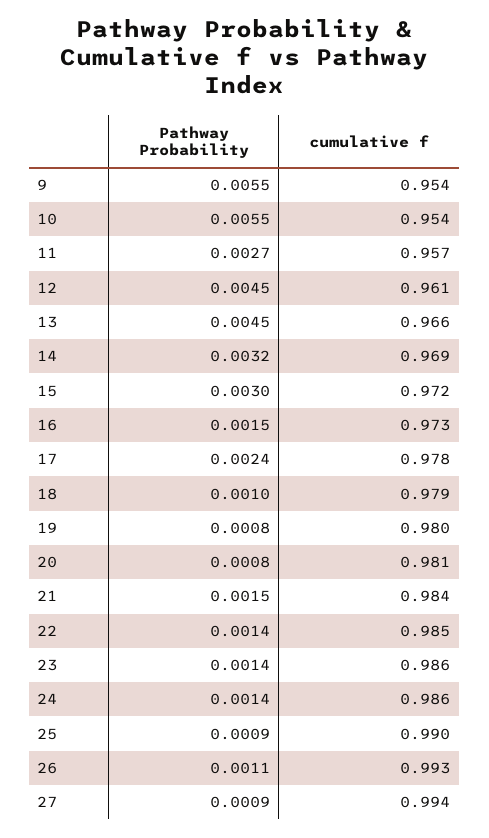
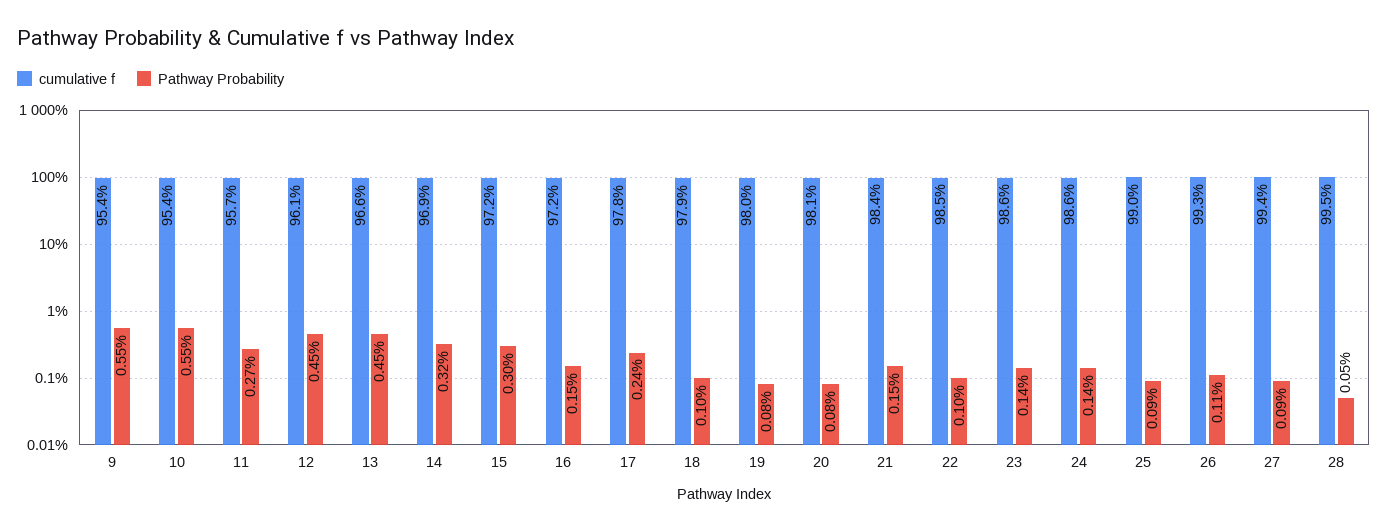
  {
    "Pathway Probability": {
      "9": 0.0055,
      "10": 0.0055,
      "11": 0.0027,
      "12": 0.0045,
      "13": 0.0045,
      "14": 0.0032,
      "15": 0.003,
      "16": 0.0015,
      "17": 0.0024,
      "18": 0.001,
      "19": 0.0008,
      "20": 0.0008,
      "21": 0.0015,
-     "22": 0.0014,
+     "22": 0.001,
      "23": 0.0014,
      "24": 0.0014,
      "25": 0.0009,
      "26": 0.0011,
-     "27": 0.0009
+     "27": 0.0009,
+     "28": 0.0005
    },
    "cumulative f": {
      "9": 0.954,
      "10": 0.954,
      "11": 0.957,
      "12": 0.961,
      "13": 0.966,
      "14": 0.969,
      "15": 0.972,
-     "16": 0.973,
+     "16": 0.972,
      "17": 0.978,
      "18": 0.979,
      "19": 0.98,
      "20": 0.981,
      "21": 0.984,
      "22": 0.985,
      "23": 0.986,
      "24": 0.986,
      "25": 0.99,
      "26": 0.993,
-     "27": 0.994
+     "27": 0.994,
+     "28": 0.995
    }
  }

